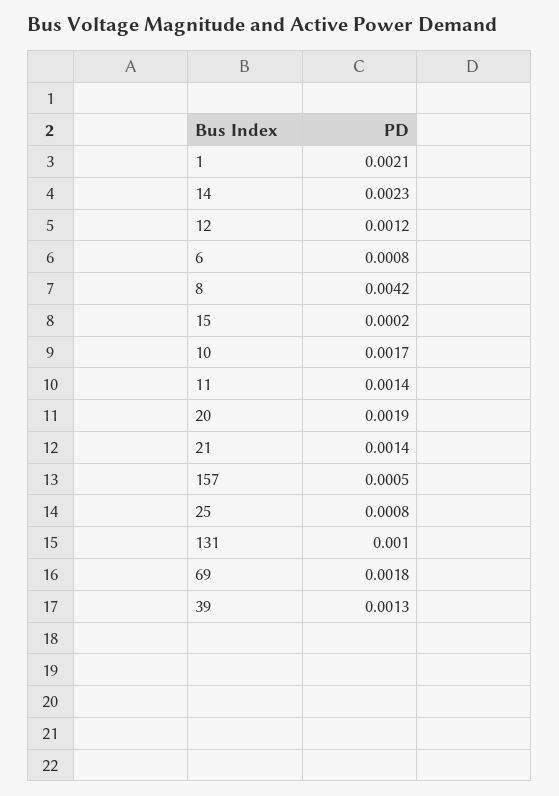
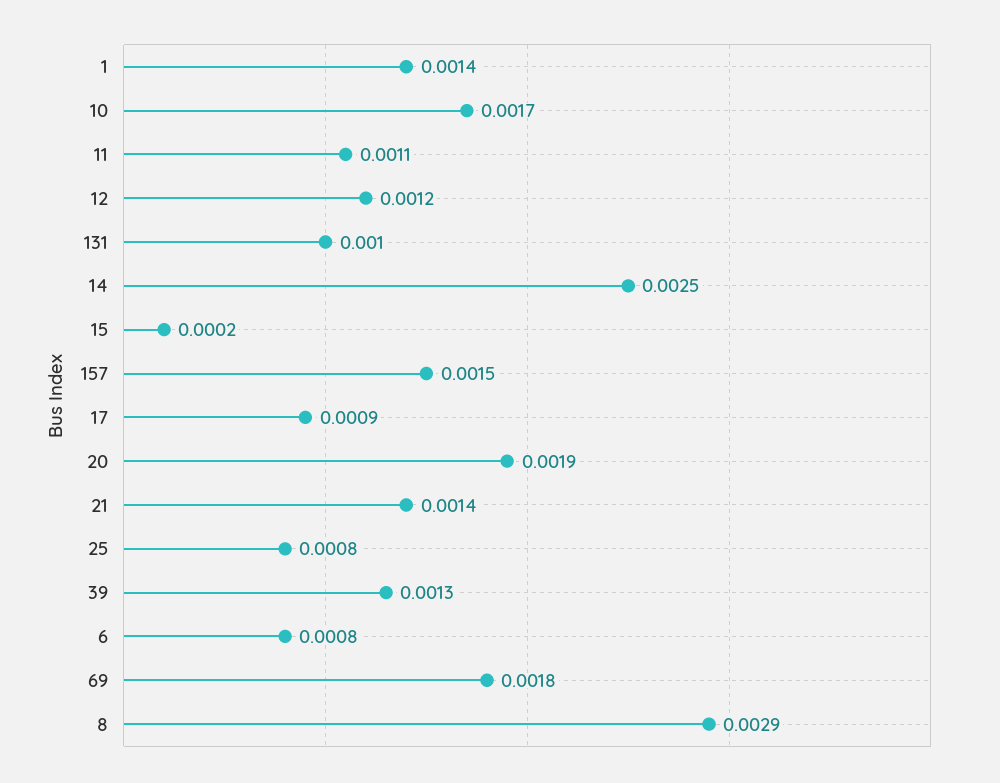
  {
-   "1": 0.0021,
+   "1": 0.0014,
-   "14": 0.0023,
+   "14": 0.0025,
    "12": 0.0012,
    "6": 0.0008,
-   "8": 0.0042,
+   "8": 0.0029,
    "15": 0.0002,
    "10": 0.0017,
-   "11": 0.0014,
+   "11": 0.0011,
    "20": 0.0019,
    "21": 0.0014,
-   "157": 0.0005,
+   "157": 0.0015,
    "25": 0.0008,
    "131": 0.001,
    "69": 0.0018,
-   "39": 0.0013
+   "39": 0.0013,
+   "17": 0.0009
  }

